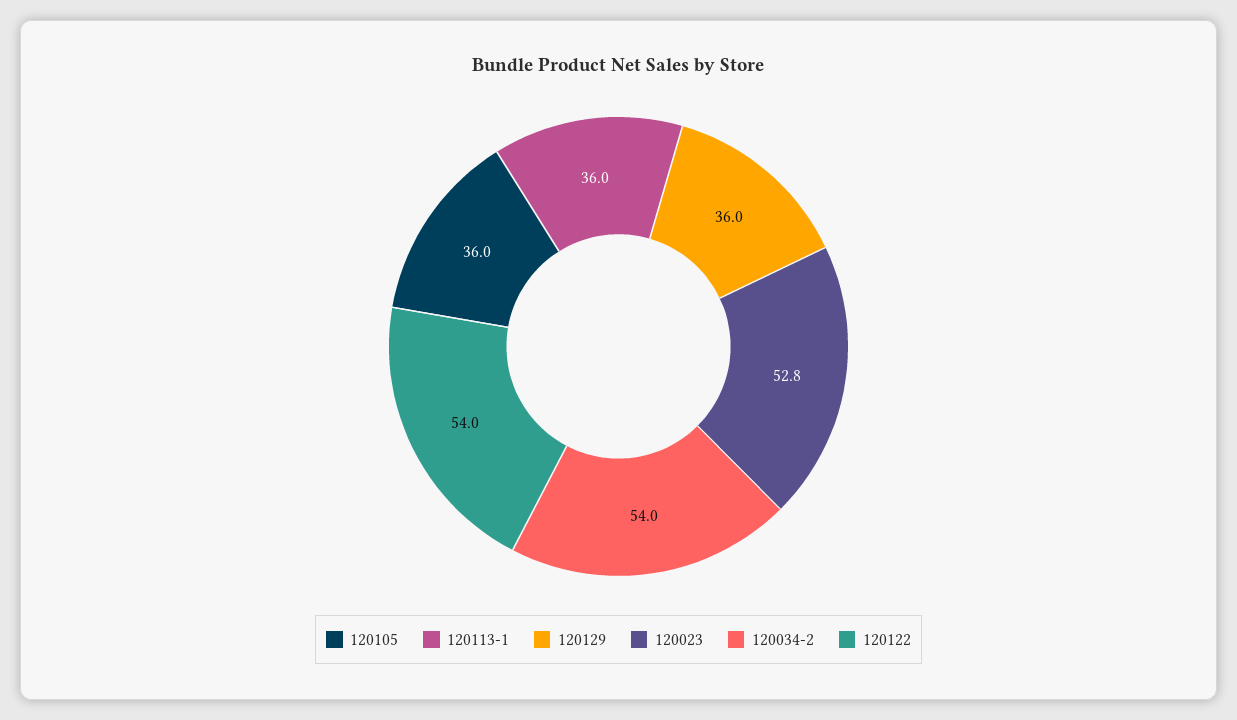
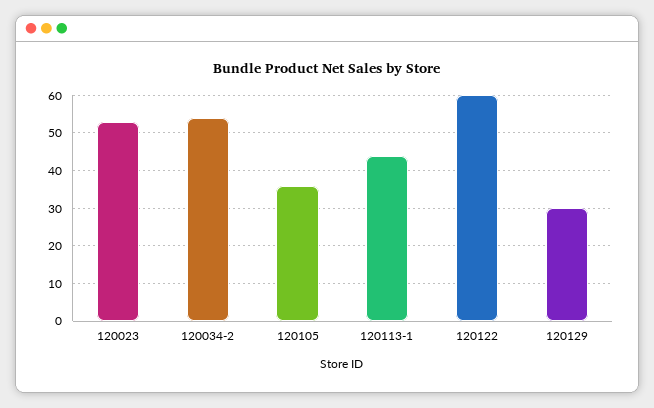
  {
    "120105": 36,
-   "120113-1": 36,
+   "120113-1": 44,
-   "120129": 36,
+   "120129": 30,
    "120023": 52.8,
    "120034-2": 54,
-   "120122": 54
+   "120122": 60
  }

